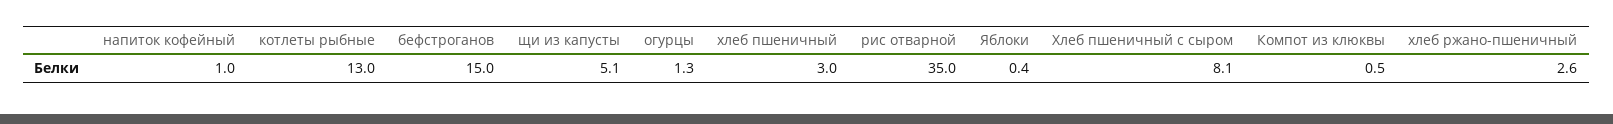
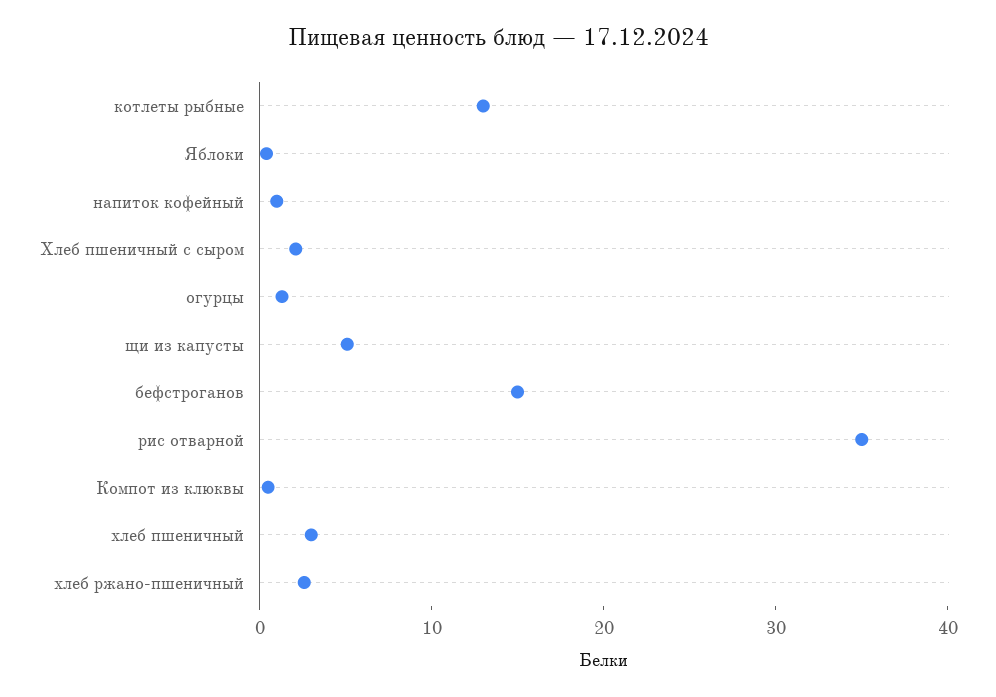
  {
    "напиток кофейный": 1,
    "котлеты рыбные": 13,
    "бефстроганов": 15,
    "щи из капусты": 5.1,
    "огурцы": 1.3,
    "хлеб пшеничный": 3,
    "рис отварной": 35,
    "Яблоки": 0.4,
-   "Хлеб пшеничный с сыром": 8.1,
+   "Хлеб пшеничный с сыром": 2,
    "Компот из клюквы": 0.5,
    "хлеб ржано-пшеничный": 2.6
  }

